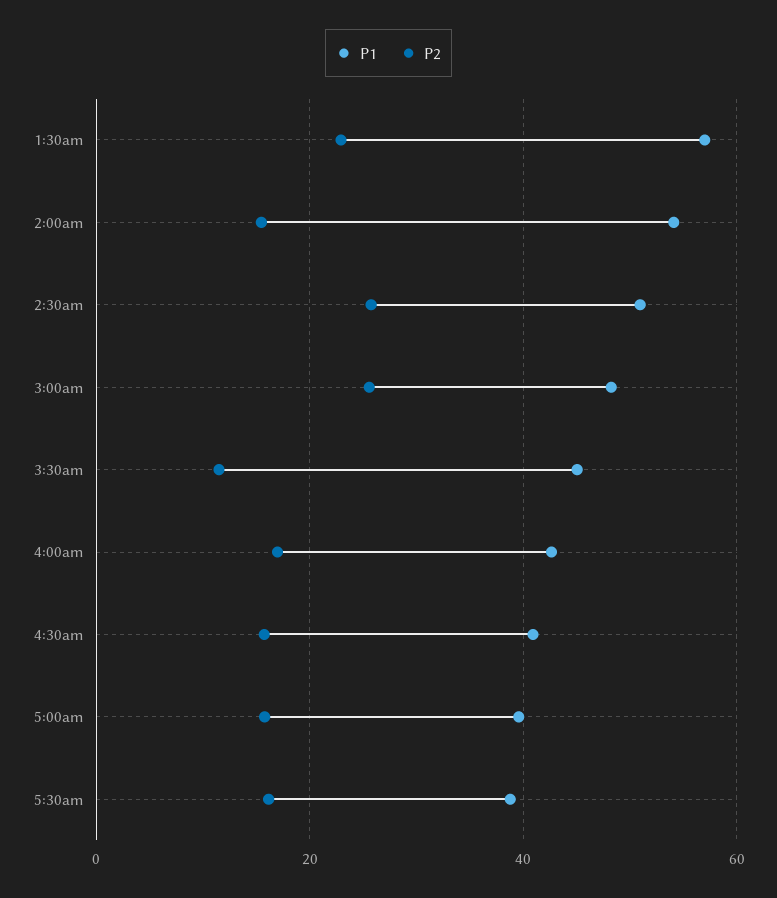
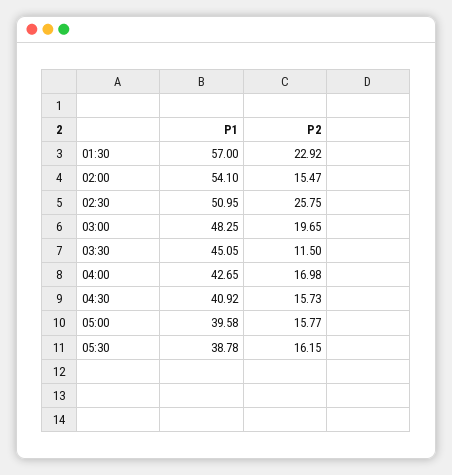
  {
    "P1": {
      "1:30am": 57,
      "2:00am": 54.1,
      "2:30am": 50.95,
      "3:00am": 48.25,
      "3:30am": 45.05,
      "4:00am": 42.65,
      "4:30am": 40.92,
      "5:00am": 39.58,
      "5:30am": 38.78
    },
    "P2": {
      "1:30am": 22.92,
      "2:00am": 15.47,
      "2:30am": 25.75,
-     "3:00am": 26,
+     "3:00am": 19.65,
      "3:30am": 11.5,
      "4:00am": 16.98,
      "4:30am": 15.73,
      "5:00am": 15.77,
      "5:30am": 16.15
    }
  }

